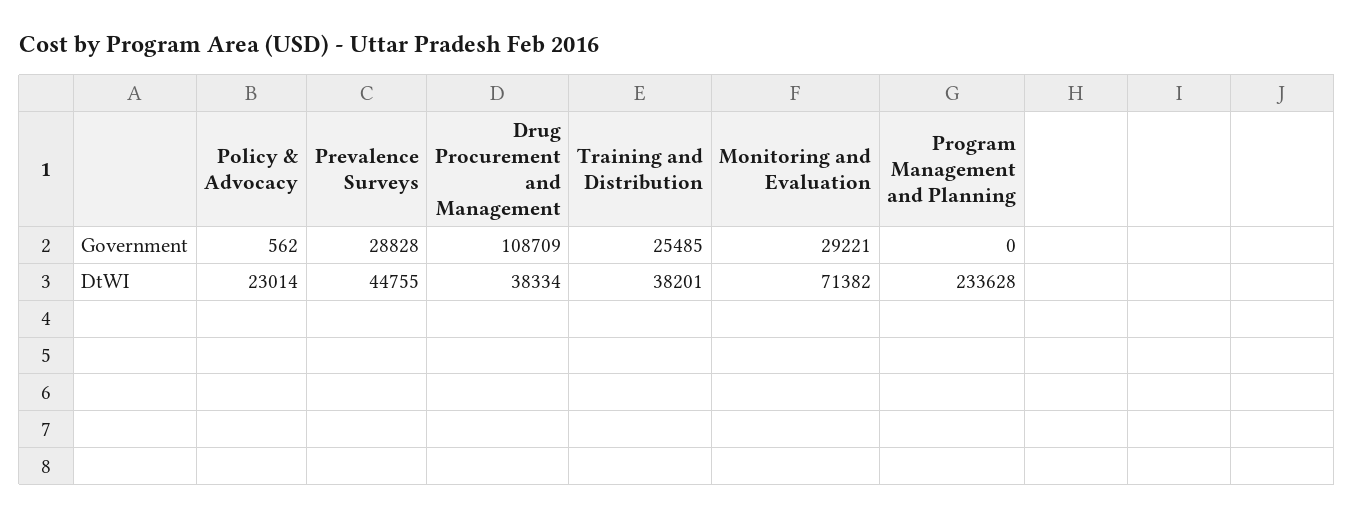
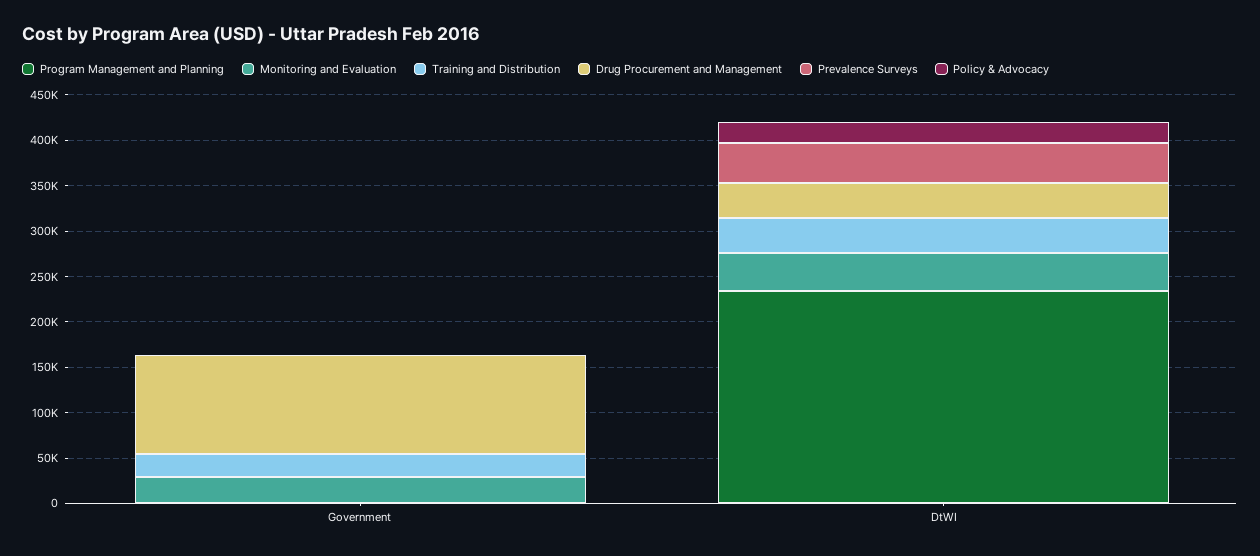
  {
    "Policy & Advocacy": {
      "Government": 562,
      "DtWI": 23014
    },
    "Prevalence Surveys": {
-     "Government": 28828,
+     "Government": 0,
      "DtWI": 44755
    },
    "Drug Procurement and Management": {
      "Government": 108709,
      "DtWI": 38334
    },
    "Training and Distribution": {
      "Government": 25485,
      "DtWI": 38201
    },
    "Monitoring and Evaluation": {
      "Government": 29221,
-     "DtWI": 71382
+     "DtWI": 40000
    },
    "Program Management and Planning": {
      "Government": 0,
      "DtWI": 233628
    }
  }

